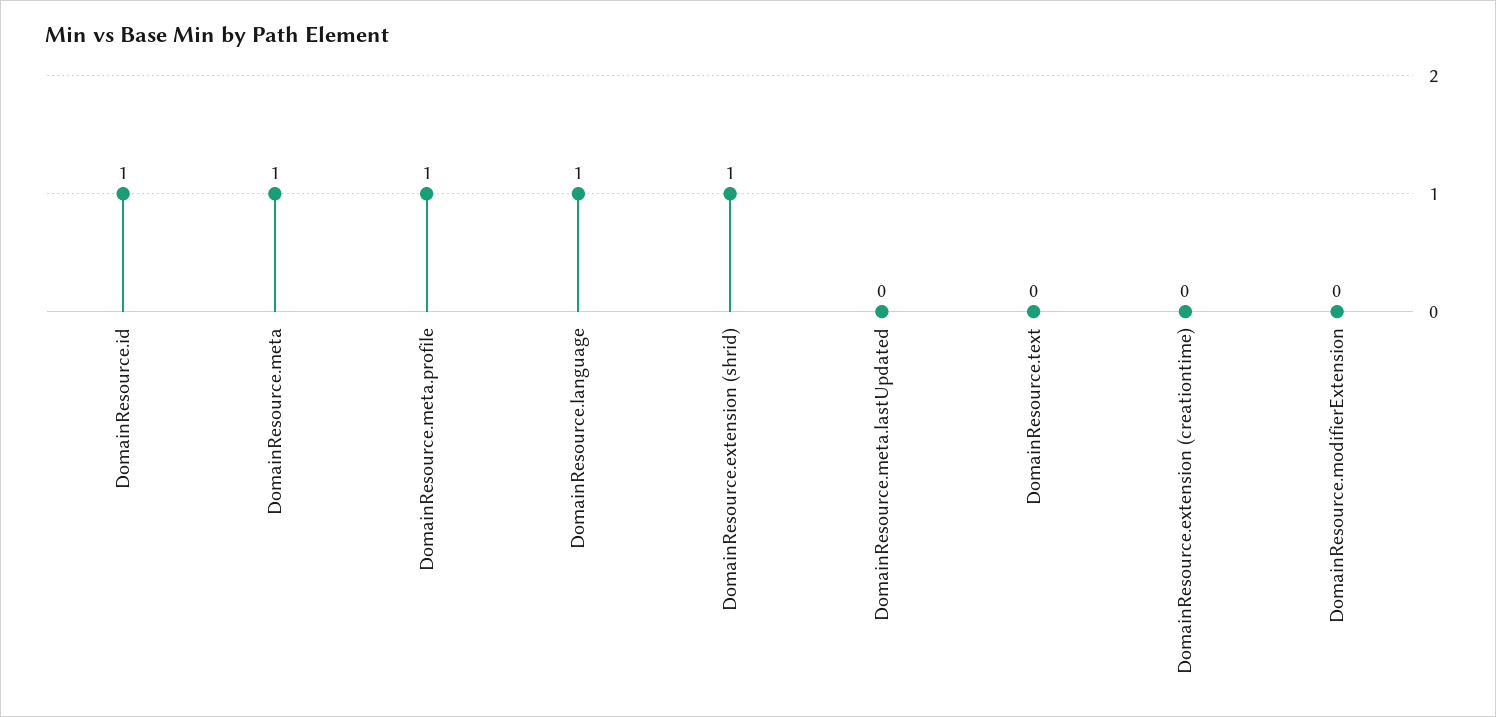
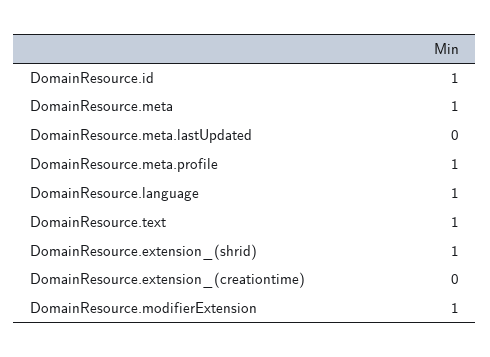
  {
    "DomainResource.id": 1,
    "DomainResource.meta": 1,
    "DomainResource.meta.profile": 1,
    "DomainResource.language": 1,
    "DomainResource.extension (shrid)": 1,
    "DomainResource.meta.lastUpdated": 0,
-   "DomainResource.text": 0,
+   "DomainResource.text": 1,
    "DomainResource.extension (creationtime)": 0,
-   "DomainResource.modifierExtension": 0
+   "DomainResource.modifierExtension": 1
  }

